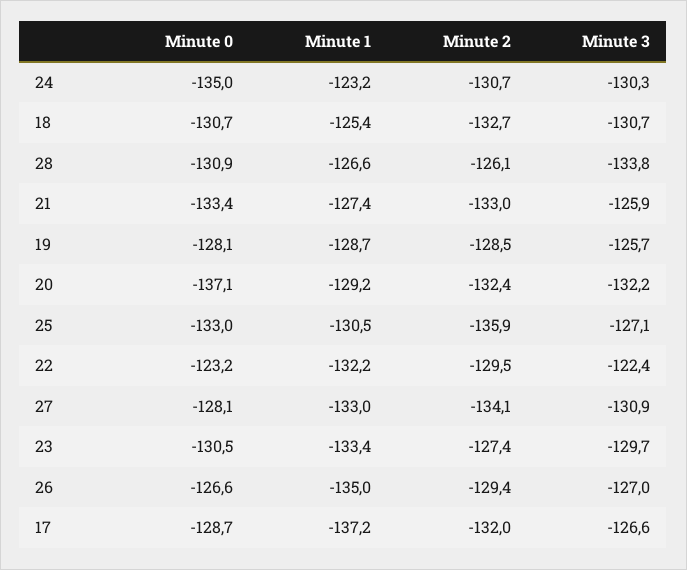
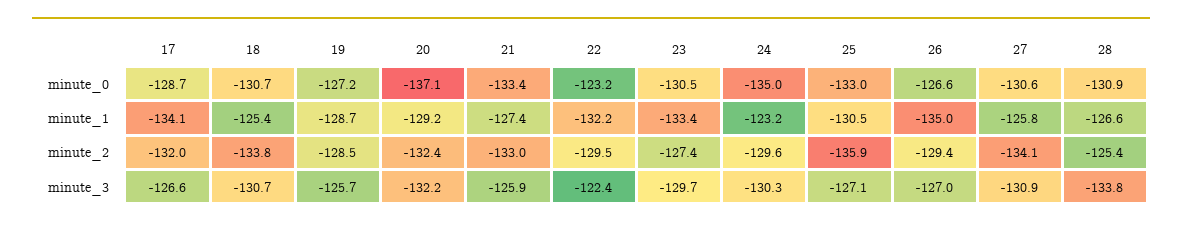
  {
    "Minute 0": {
      "24": -135,
      "18": -130.7,
      "28": -130.9,
      "21": -133.4,
-     "19": -128.1,
+     "19": -127.2,
      "20": -137.1,
      "25": -133,
      "22": -123.2,
-     "27": -128.1,
+     "27": -130.6,
      "23": -130.5,
      "26": -126.6,
      "17": -128.7
    },
    "Minute 1": {
      "24": -123.2,
      "18": -125.4,
      "28": -126.6,
      "21": -127.4,
      "19": -128.7,
      "20": -129.2,
      "25": -130.5,
      "22": -132.2,
-     "27": -133,
+     "27": -125.8,
      "23": -133.4,
      "26": -135,
-     "17": -137.2
+     "17": -134.1
    },
    "Minute 2": {
-     "24": -130.7,
+     "24": -129.6,
-     "18": -132.7,
+     "18": -133.8,
-     "28": -126.1,
+     "28": -125.4,
      "21": -133,
      "19": -128.5,
      "20": -132.4,
      "25": -135.9,
      "22": -129.5,
      "27": -134.1,
      "23": -127.4,
      "26": -129.4,
      "17": -132
    },
    "Minute 3": {
      "24": -130.3,
      "18": -130.7,
      "28": -133.8,
      "21": -125.9,
      "19": -125.7,
      "20": -132.2,
      "25": -127.1,
      "22": -122.4,
      "27": -130.9,
      "23": -129.7,
      "26": -127,
      "17": -126.6
    }
  }

